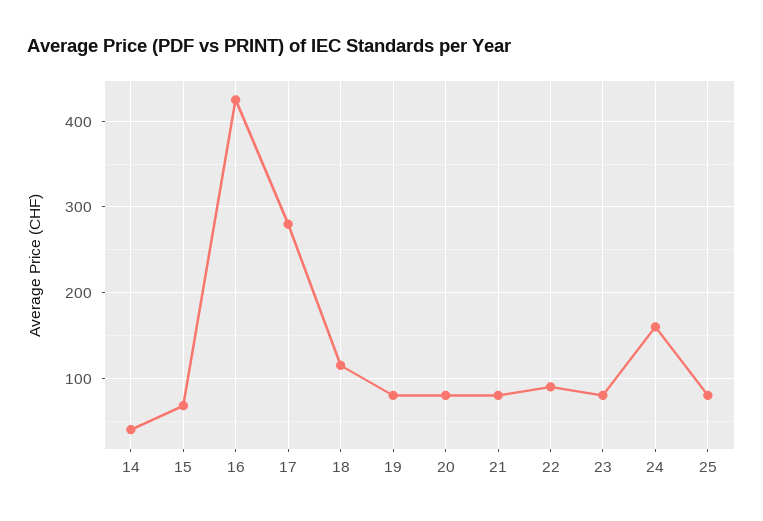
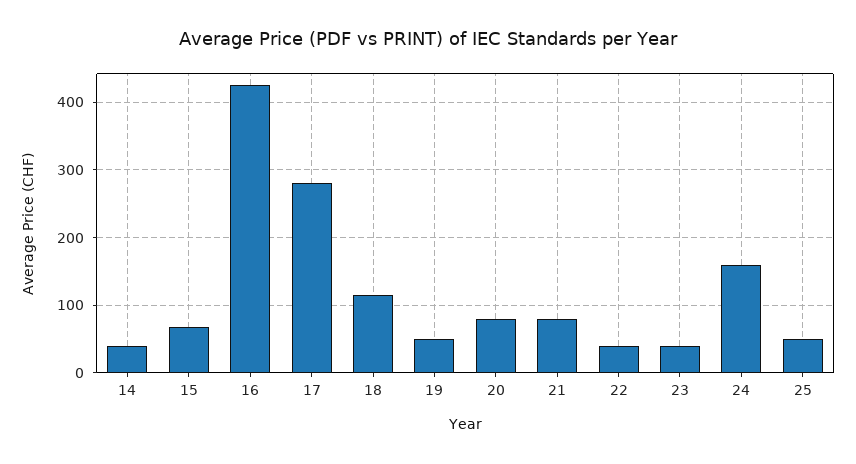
  {
    "14": 40,
    "15": 70,
    "16": 430,
    "17": 280,
    "18": 120,
-   "19": 80,
+   "19": 50,
    "20": 80,
    "21": 80,
-   "22": 90,
+   "22": 40,
-   "23": 80,
+   "23": 40,
    "24": 160,
-   "25": 80
+   "25": 50
  }

